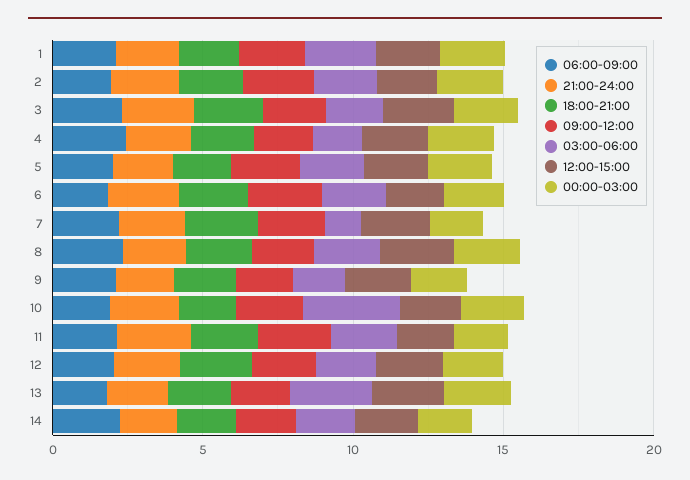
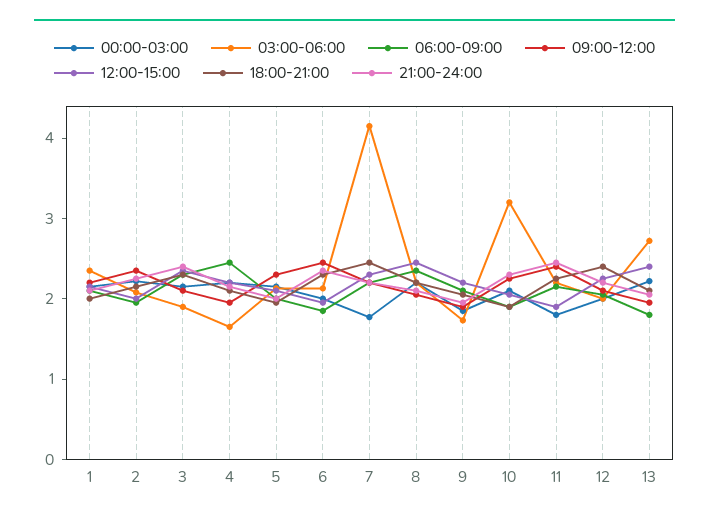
  {
    "06:00-09:00": {
      "1": 2.2,
      "2": 2,
      "3": 2.4,
      "4": 2.4,
      "5": 2,
      "6": 1.8,
      "7": 2.2,
      "8": 2.4,
      "9": 2.2,
      "10": 2,
      "11": 2.2,
      "12": 2,
-     "13": 1.8,
+     "13": 1.8
-     "14": 2
    },
    "21:00-24:00": {
      "1": 2.2,
      "2": 2.2,
      "3": 2.4,
      "4": 2.2,
      "5": 2,
      "6": 2.4,
      "7": 2.2,
      "8": 2.2,
      "9": 2,
      "10": 2.4,
      "11": 2.4,
      "12": 2.2,
-     "13": 2,
+     "13": 2
-     "14": 2
    },
    "18:00-21:00": {
      "1": 2,
      "2": 2.2,
      "3": 2.4,
      "4": 2.2,
      "5": 2,
      "6": 2.4,
      "7": 2.4,
      "8": 2.2,
      "9": 2,
      "10": 2,
      "11": 2.2,
      "12": 2.4,
-     "13": 2.2,
+     "13": 2.2
-     "14": 2
    },
    "09:00-12:00": {
      "1": 2.2,
      "2": 2.4,
      "3": 2.2,
      "4": 2,
      "5": 2.4,
      "6": 2.4,
      "7": 2.2,
      "8": 2,
      "9": 2,
      "10": 2.2,
      "11": 2.4,
      "12": 2.2,
-     "13": 2,
+     "13": 2
-     "14": 2
    },
    "03:00-06:00": {
      "1": 2.4,
      "2": 2,
      "3": 2,
      "4": 1.6,
      "5": 2.2,
      "6": 2.2,
-     "7": 1,
+     "7": 4.2,
      "8": 2.2,
      "9": 1.8,
      "10": 3.2,
      "11": 2.2,
      "12": 2,
-     "13": 2.8,
+     "13": 2.8
-     "14": 2
    },
    "12:00-15:00": {
      "1": 2.2,
      "2": 2,
      "3": 2.4,
      "4": 2.2,
      "5": 2.2,
      "6": 2,
      "7": 2.4,
      "8": 2.4,
      "9": 2.2,
      "10": 2,
      "11": 2,
      "12": 2.2,
-     "13": 2.4,
+     "13": 2.4
-     "14": 2
    },
    "00:00-03:00": {
      "1": 2.2,
      "2": 2.2,
      "3": 2.2,
      "4": 2.2,
      "5": 2.2,
      "6": 2,
      "7": 1.8,
      "8": 2.2,
      "9": 1.8,
      "10": 2.2,
      "11": 1.8,
      "12": 2,
-     "13": 2.2,
+     "13": 2.2
-     "14": 2
    }
  }

